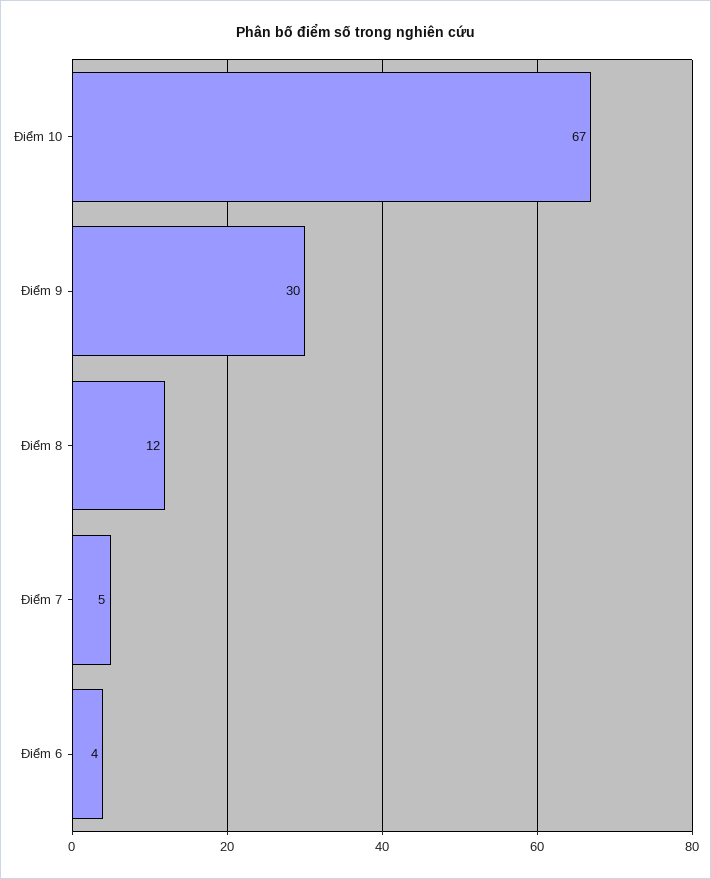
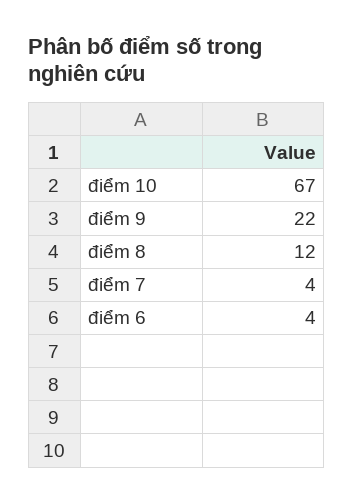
  {
    "Điểm 10": 67,
-   "Điểm 9": 30,
+   "Điểm 9": 22,
    "Điểm 8": 12,
-   "Điểm 7": 5,
+   "Điểm 7": 4,
    "Điểm 6": 4
  }

